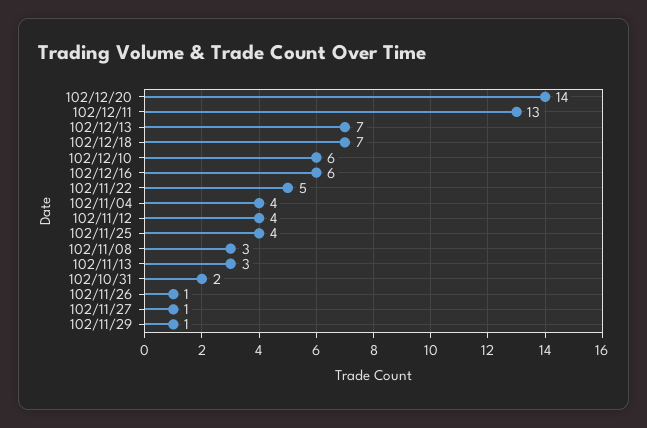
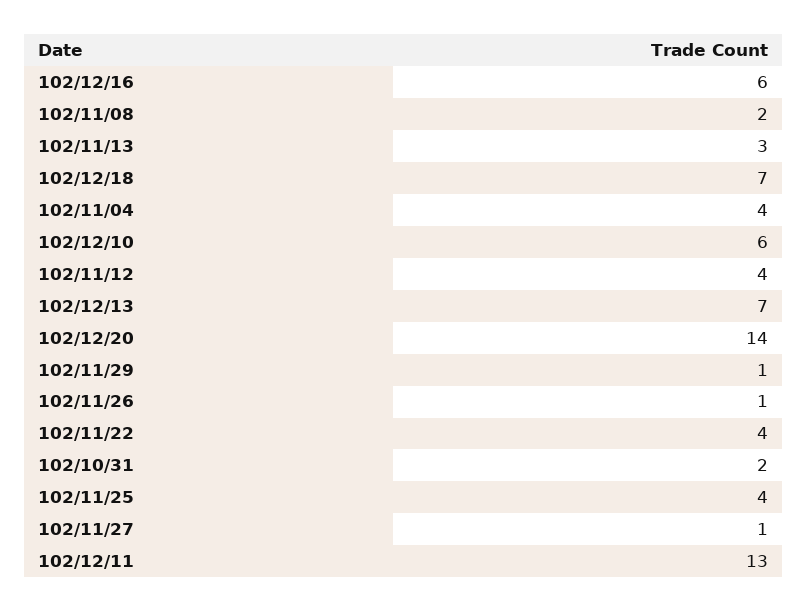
  {
    "102/12/20": 14,
    "102/12/11": 13,
    "102/12/13": 7,
    "102/12/18": 7,
    "102/12/10": 6,
    "102/12/16": 6,
-   "102/11/22": 5,
+   "102/11/22": 4,
    "102/11/04": 4,
    "102/11/12": 4,
    "102/11/25": 4,
-   "102/11/08": 3,
+   "102/11/08": 2,
    "102/11/13": 3,
    "102/10/31": 2,
    "102/11/26": 1,
    "102/11/27": 1,
    "102/11/29": 1
  }

